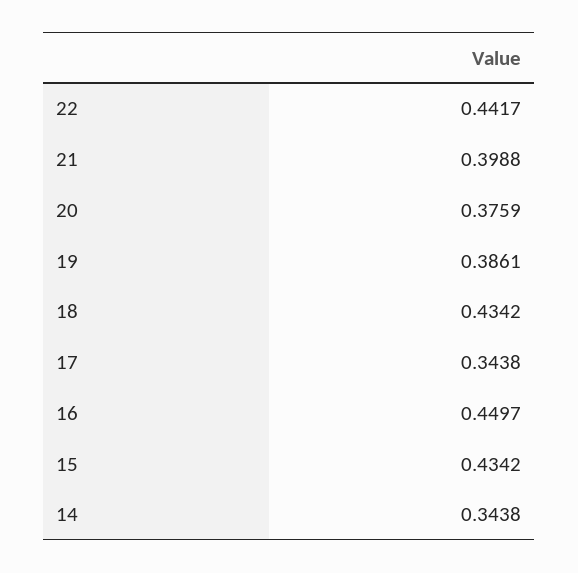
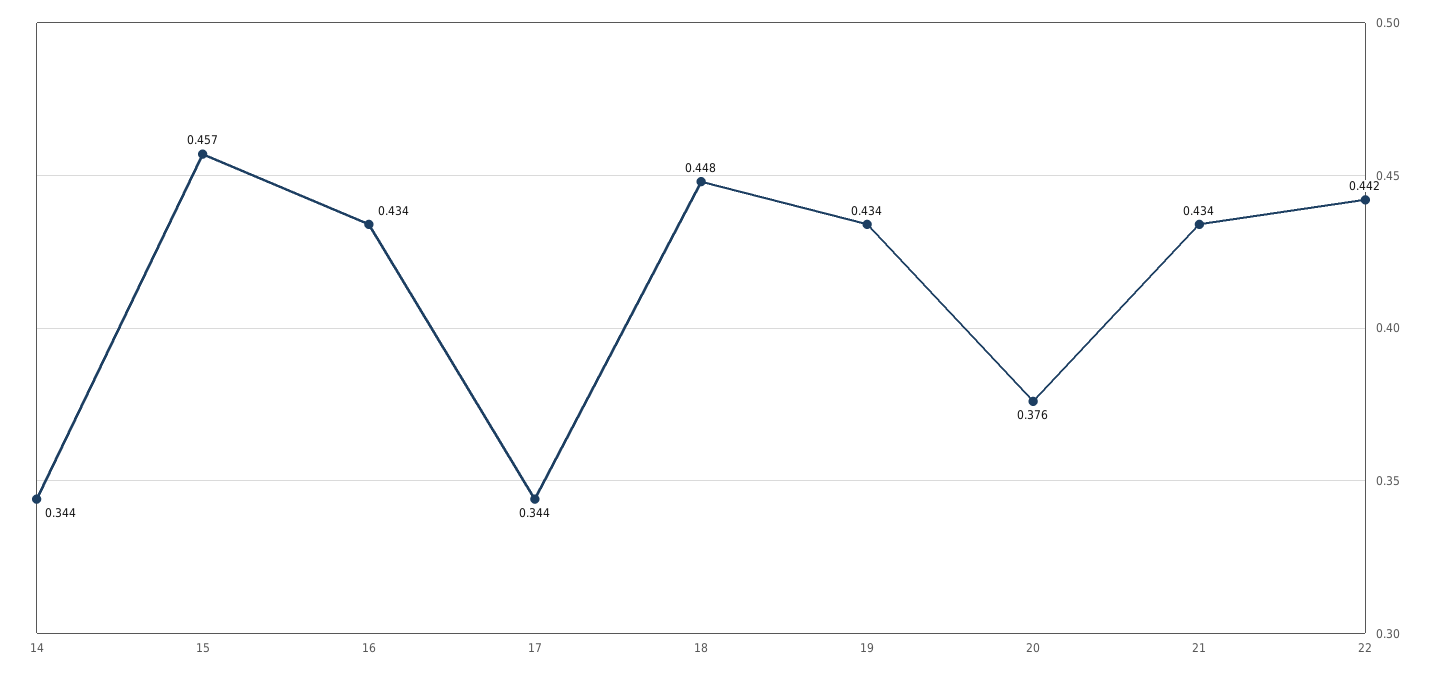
  {
    "22": 0.4417,
-   "21": 0.3988,
+   "21": 0.434,
    "20": 0.3759,
-   "19": 0.3861,
+   "19": 0.434,
-   "18": 0.4342,
+   "18": 0.448,
    "17": 0.3438,
-   "16": 0.4497,
+   "16": 0.434,
-   "15": 0.4342,
+   "15": 0.457,
    "14": 0.3438
  }

